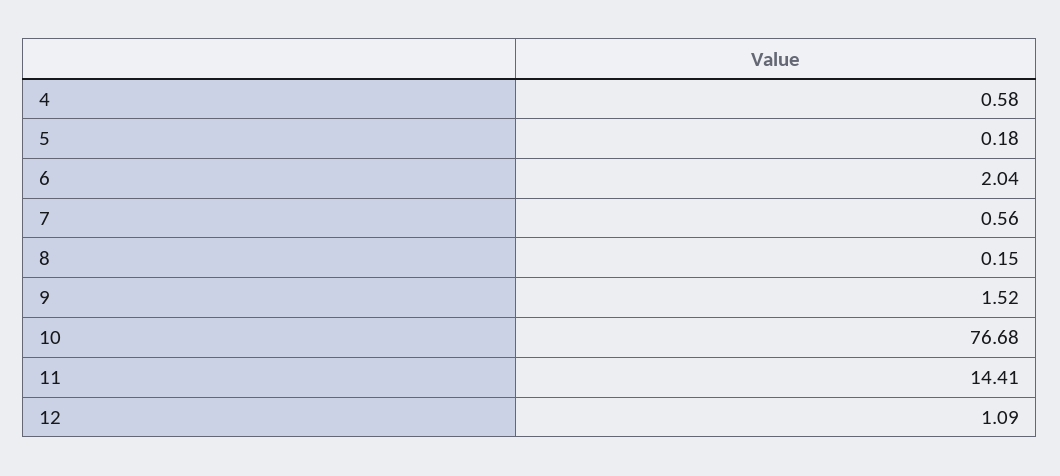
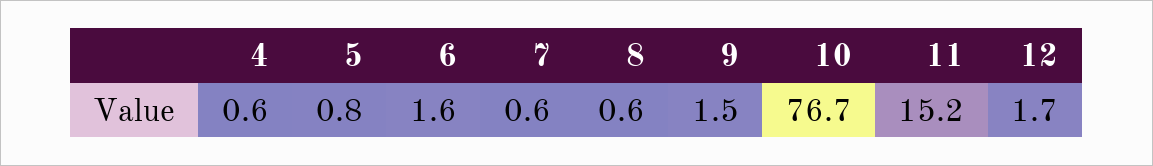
  {
    "4": 0.58,
-   "5": 0.18,
+   "5": 0.8,
-   "6": 2.04,
+   "6": 1.6,
    "7": 0.56,
-   "8": 0.15,
+   "8": 0.6,
    "9": 1.52,
    "10": 76.68,
-   "11": 14.41,
+   "11": 15.2,
-   "12": 1.09
+   "12": 1.7
  }

